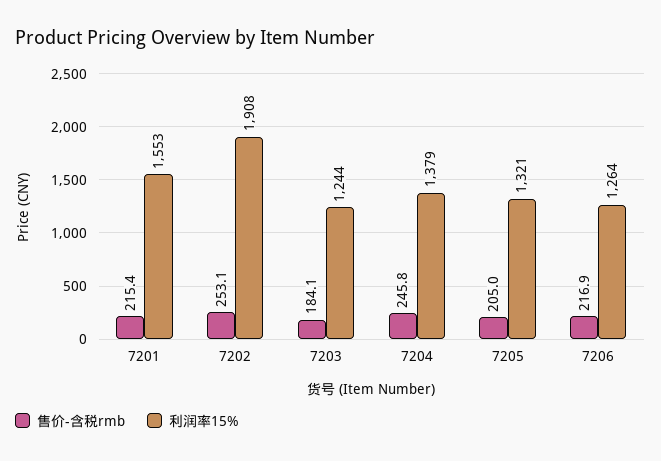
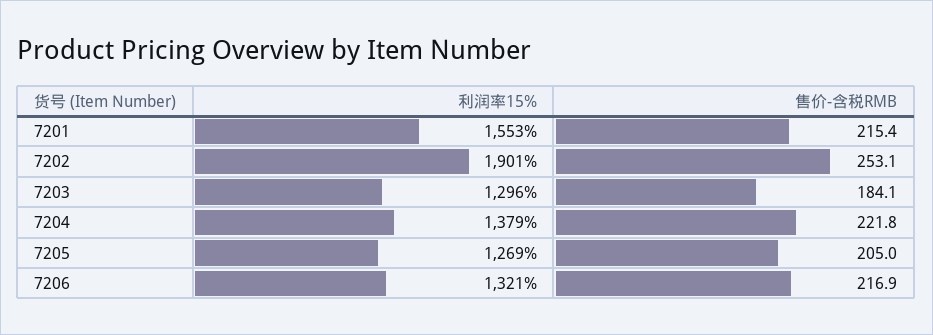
  {
    "售价-含税rmb": {
      "7201": 215.4,
      "7202": 253.1,
      "7203": 184.1,
-     "7204": 245.8,
+     "7204": 221.8,
      "7205": 205,
      "7206": 216.9
    },
    "利润率15%": {
      "7201": 1553,
-     "7202": 1908,
+     "7202": 1901,
-     "7203": 1244,
+     "7203": 1296,
      "7204": 1379,
-     "7205": 1321,
+     "7205": 1269,
-     "7206": 1264
+     "7206": 1321
    }
  }

